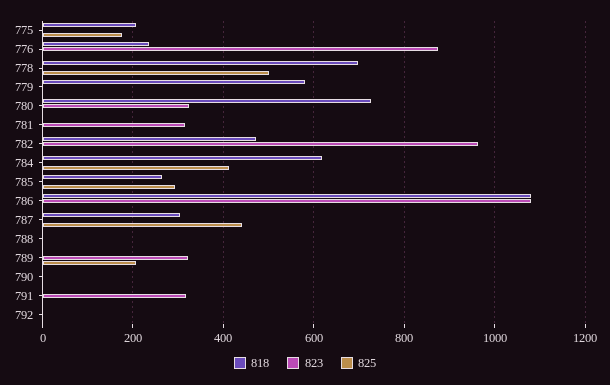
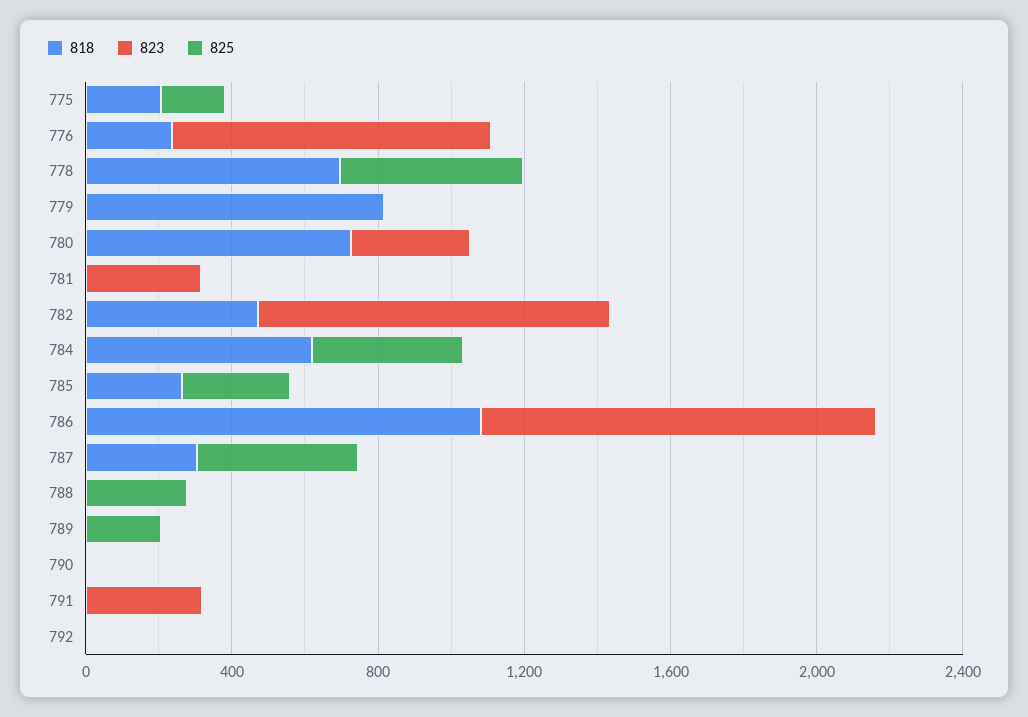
  {
    "818": {
      "775": 200,
      "776": 240,
      "778": 700,
-     "779": 580,
+     "779": 800,
      "780": 720,
      "781": 0,
      "782": 480,
      "784": 620,
      "785": 260,
      "786": 1080,
      "787": 300,
      "788": 0,
      "789": 0,
      "790": 0,
      "791": 0,
      "792": 0
    },
    "823": {
      "775": 0,
      "776": 880,
      "778": 0,
      "779": 0,
      "780": 320,
      "781": 320,
      "782": 960,
      "784": 0,
      "785": 0,
      "786": 1080,
      "787": 0,
      "788": 0,
-     "789": 320,
+     "789": 0,
      "790": 0,
      "791": 320,
      "792": 0
    },
    "825": {
      "775": 180,
      "776": 0,
      "778": 500,
      "779": 0,
      "780": 0,
      "781": 0,
      "782": 0,
      "784": 420,
      "785": 300,
      "786": 0,
      "787": 440,
-     "788": 0,
+     "788": 300,
      "789": 200,
      "790": 0,
      "791": 0,
      "792": 0
    }
  }

